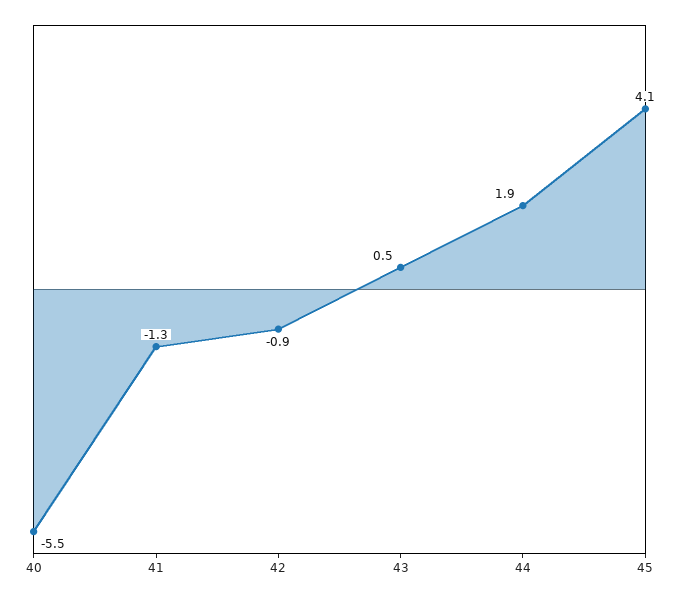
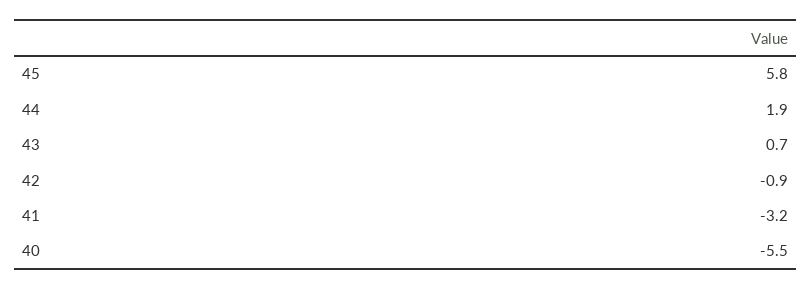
  {
    "40": -5.5,
-   "41": -1.3,
+   "41": -3.2,
    "42": -0.9,
-   "43": 0.5,
+   "43": 0.7,
    "44": 1.9,
-   "45": 4.1
+   "45": 5.8
  }

